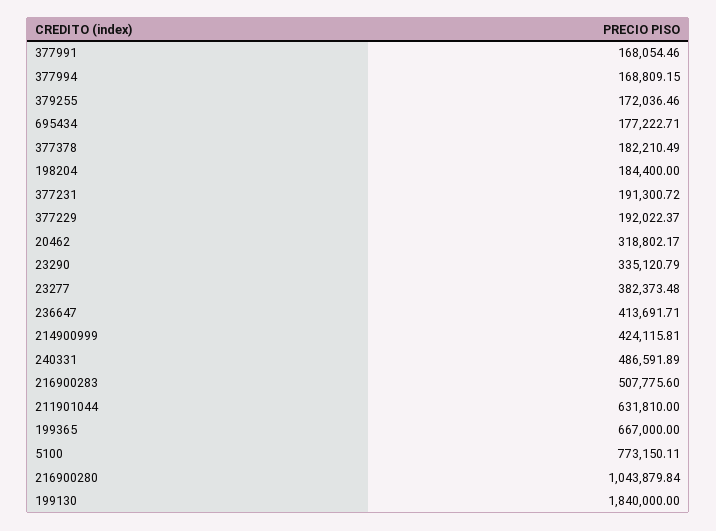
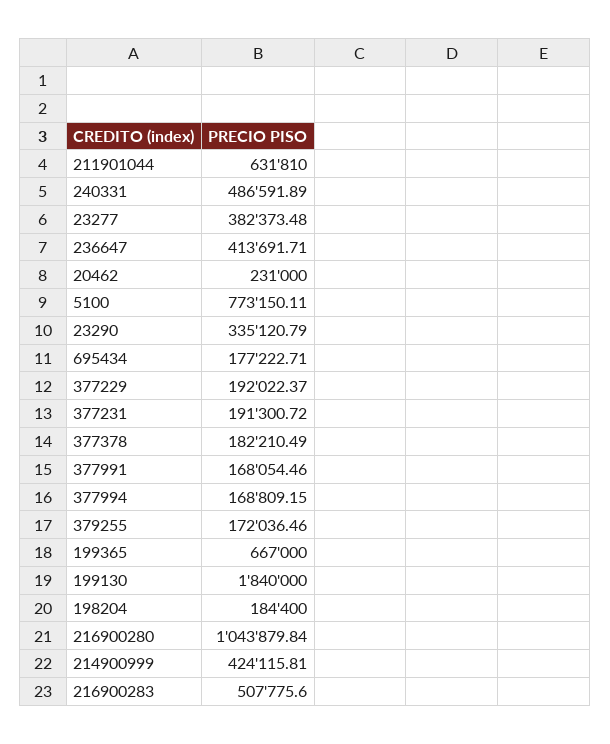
  {
    "377991": 168054.46,
    "377994": 168809.15,
    "379255": 172036.46,
    "695434": 177222.71,
    "377378": 182210.49,
    "198204": 184400,
    "377231": 191300.72,
    "377229": 192022.37,
-   "20462": 318802.17,
+   "20462": 231000,
    "23290": 335120.79,
    "23277": 382373.48,
    "236647": 413691.71,
    "214900999": 424115.81,
    "240331": 486591.89,
    "216900283": 507775.6,
    "211901044": 631810,
    "199365": 667000,
    "5100": 773150.11,
    "216900280": 1043879.84,
    "199130": 1840000
  }

